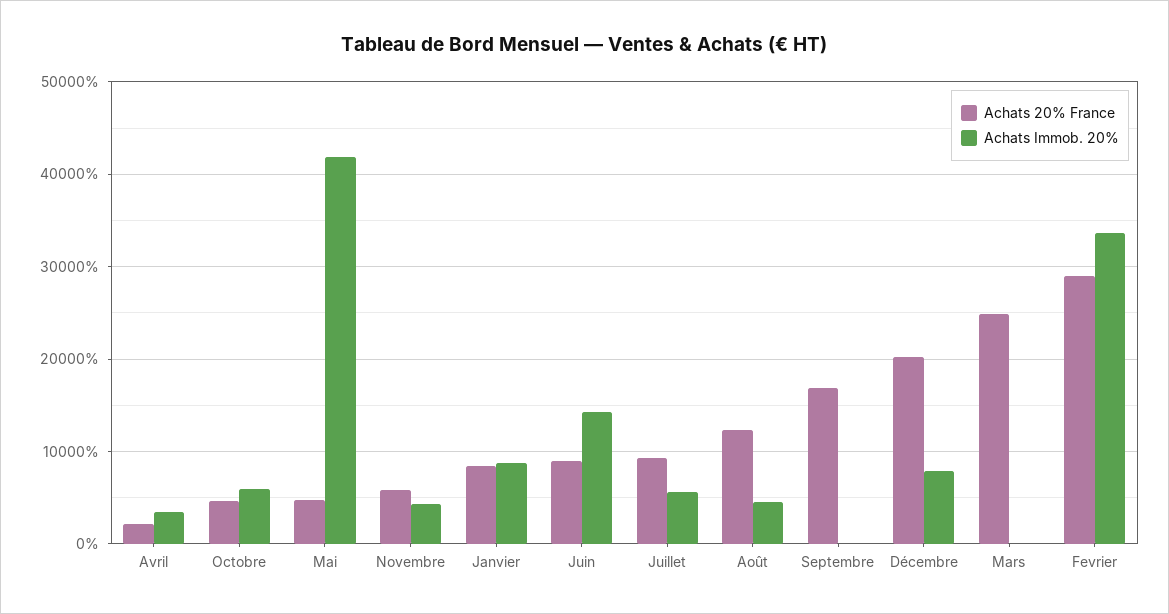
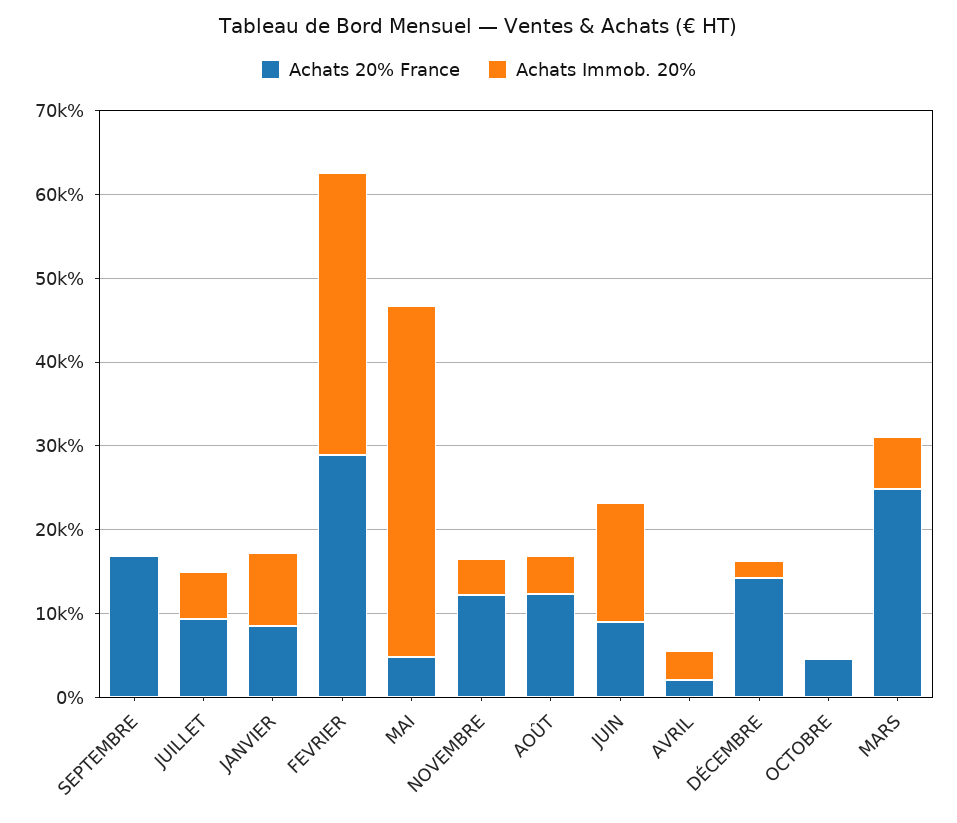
  {
    "Achats 20% France": {
      "Avril": 2000,
      "Octobre": 5000,
      "Mai": 5000,
-     "Novembre": 6000,
+     "Novembre": 12000,
      "Janvier": 8000,
      "Juin": 9000,
      "Juillet": 9000,
      "Août": 12000,
      "Septembre": 17000,
-     "Décembre": 20000,
+     "Décembre": 14000,
      "Mars": 25000,
      "Fevrier": 29000
    },
    "Achats Immob. 20%": {
      "Avril": 3000,
-     "Octobre": 6000,
+     "Octobre": 0,
      "Mai": 42000,
      "Novembre": 4000,
      "Janvier": 9000,
      "Juin": 14000,
      "Juillet": 6000,
      "Août": 5000,
      "Septembre": 0,
-     "Décembre": 8000,
+     "Décembre": 2000,
-     "Mars": 0,
+     "Mars": 6000,
      "Fevrier": 34000
    }
  }

